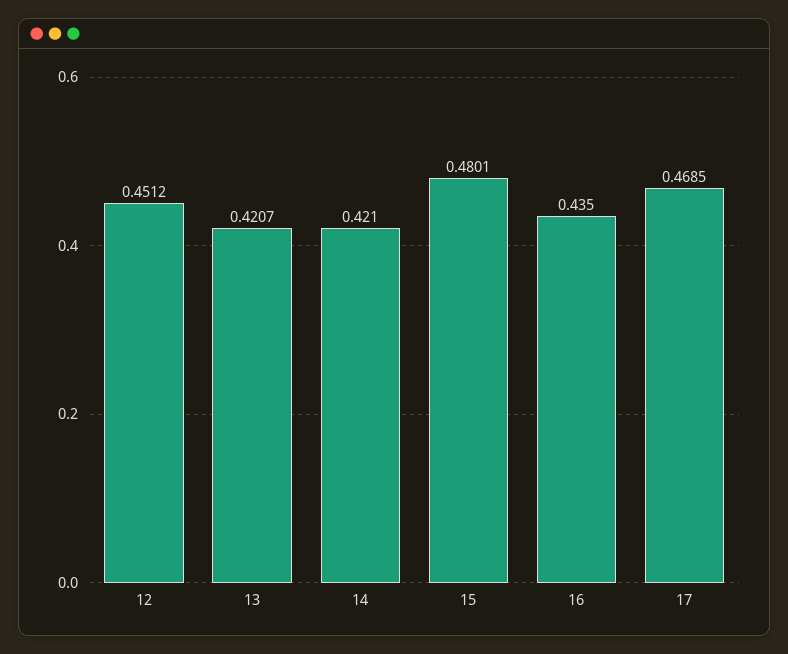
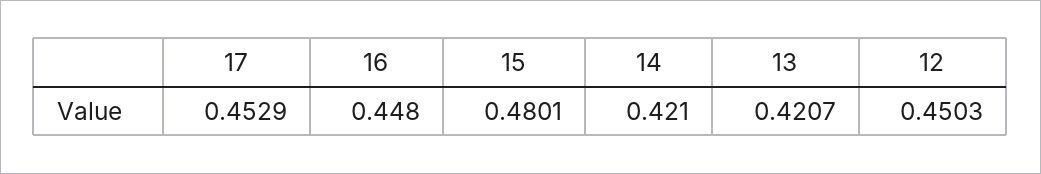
  {
-   "12": 0.4512,
+   "12": 0.4503,
    "13": 0.4207,
    "14": 0.421,
    "15": 0.4801,
-   "16": 0.435,
+   "16": 0.448,
-   "17": 0.4685
+   "17": 0.4529
  }

